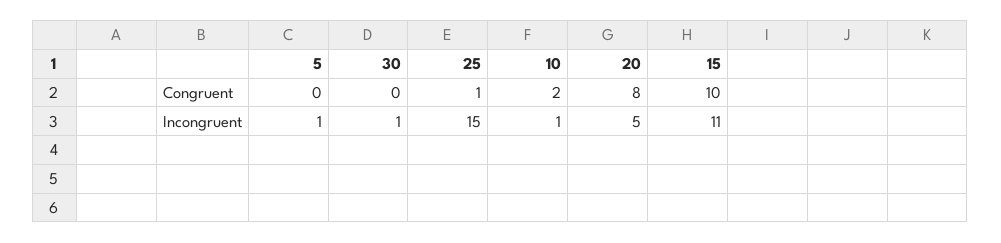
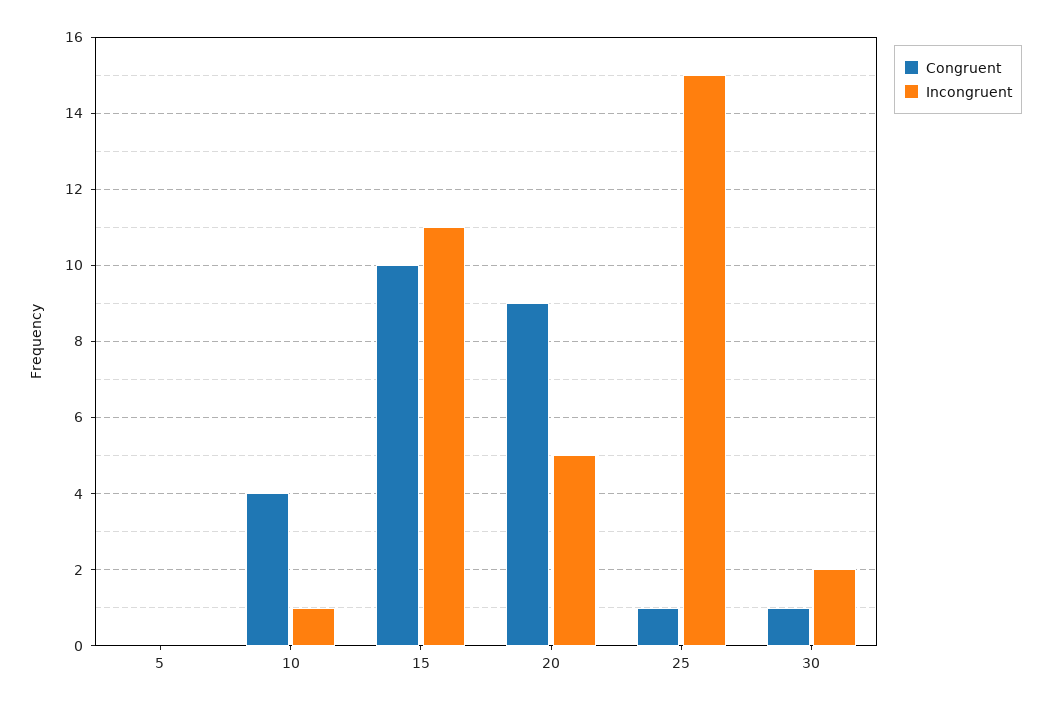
  {
    "Congruent": {
      "5": 0,
-     "30": 0,
+     "30": 1,
      "25": 1,
-     "10": 2,
+     "10": 4,
-     "20": 8,
+     "20": 9,
      "15": 10
    },
    "Incongruent": {
-     "5": 1,
+     "5": 0,
-     "30": 1,
+     "30": 2,
      "25": 15,
      "10": 1,
      "20": 5,
      "15": 11
    }
  }

